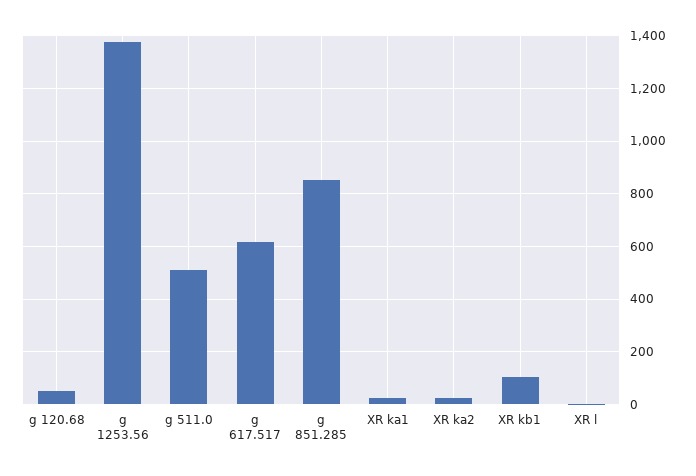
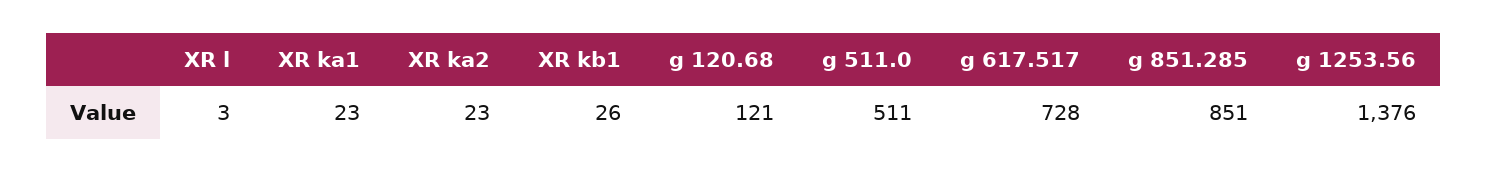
  {
-   "g 120.68": 50,
+   "g 120.68": 121,
    "g 1253.56": 1376,
    "g 511.0": 511,
-   "g 617.517": 625,
+   "g 617.517": 728,
    "g 851.285": 851,
    "XR ka1": 23,
    "XR ka2": 23,
-   "XR kb1": 100,
+   "XR kb1": 26,
    "XR l": 3
  }

